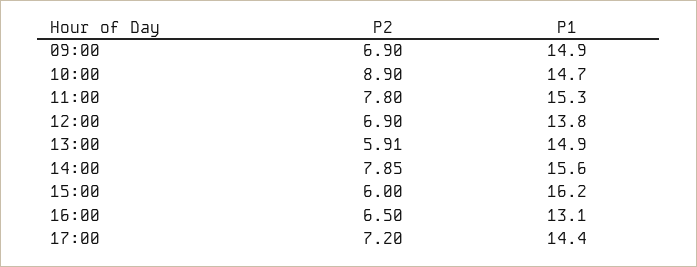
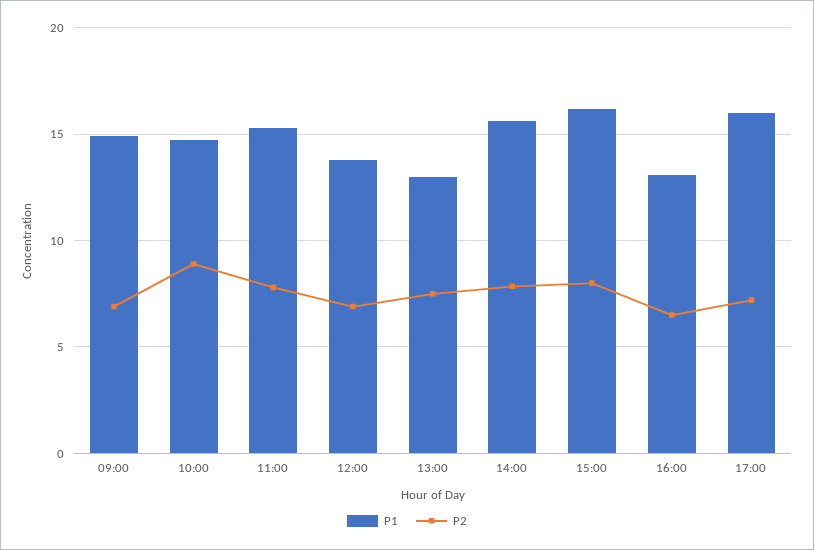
  {
    "P2": {
      "09:00": 6.9,
      "10:00": 8.9,
      "11:00": 7.8,
      "12:00": 6.9,
-     "13:00": 5.91,
+     "13:00": 7.5,
      "14:00": 7.85,
-     "15:00": 6,
+     "15:00": 8,
      "16:00": 6.5,
      "17:00": 7.2
    },
    "P1": {
      "09:00": 14.9,
      "10:00": 14.7,
      "11:00": 15.3,
      "12:00": 13.8,
-     "13:00": 14.9,
+     "13:00": 13,
      "14:00": 15.6,
      "15:00": 16.2,
      "16:00": 13.1,
-     "17:00": 14.4
+     "17:00": 16
    }
  }

